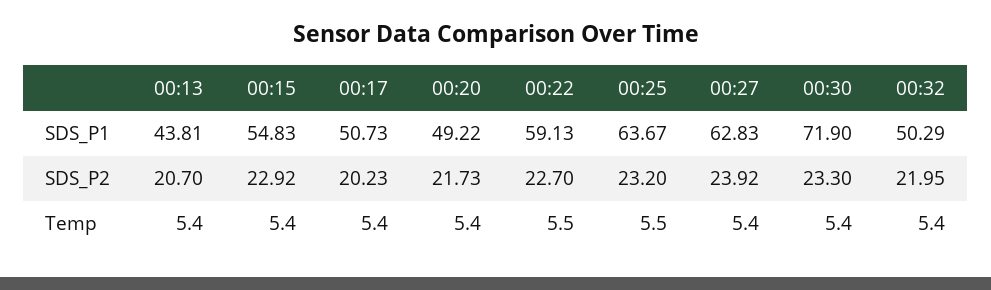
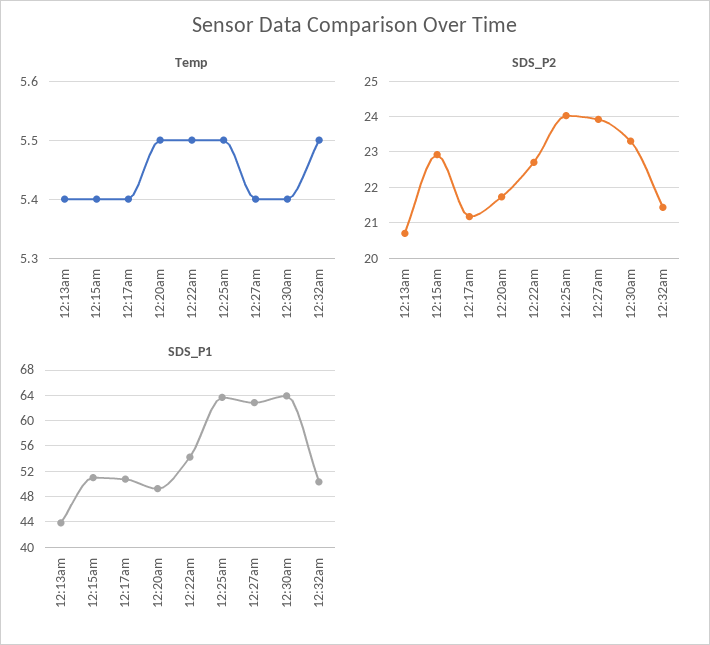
  {
    "SDS_P1": {
      "00:13": 43.81,
-     "00:15": 54.83,
+     "00:15": 51,
      "00:17": 50.73,
      "00:20": 49.22,
-     "00:22": 59.13,
+     "00:22": 54,
      "00:25": 63.67,
      "00:27": 62.83,
-     "00:30": 71.9,
+     "00:30": 64,
      "00:32": 50.29
    },
    "SDS_P2": {
      "00:13": 20.7,
      "00:15": 22.92,
-     "00:17": 20.23,
+     "00:17": 21.2,
      "00:20": 21.73,
      "00:22": 22.7,
-     "00:25": 23.2,
+     "00:25": 24,
      "00:27": 23.92,
      "00:30": 23.3,
-     "00:32": 21.95
+     "00:32": 21.4
    },
    "Temp": {
      "00:13": 5.4,
      "00:15": 5.4,
      "00:17": 5.4,
-     "00:20": 5.4,
+     "00:20": 5.5,
      "00:22": 5.5,
      "00:25": 5.5,
      "00:27": 5.4,
      "00:30": 5.4,
-     "00:32": 5.4
+     "00:32": 5.5
    }
  }

